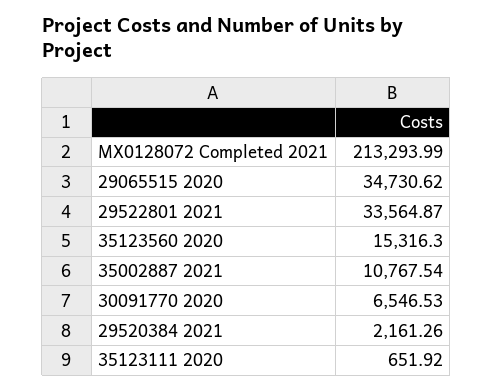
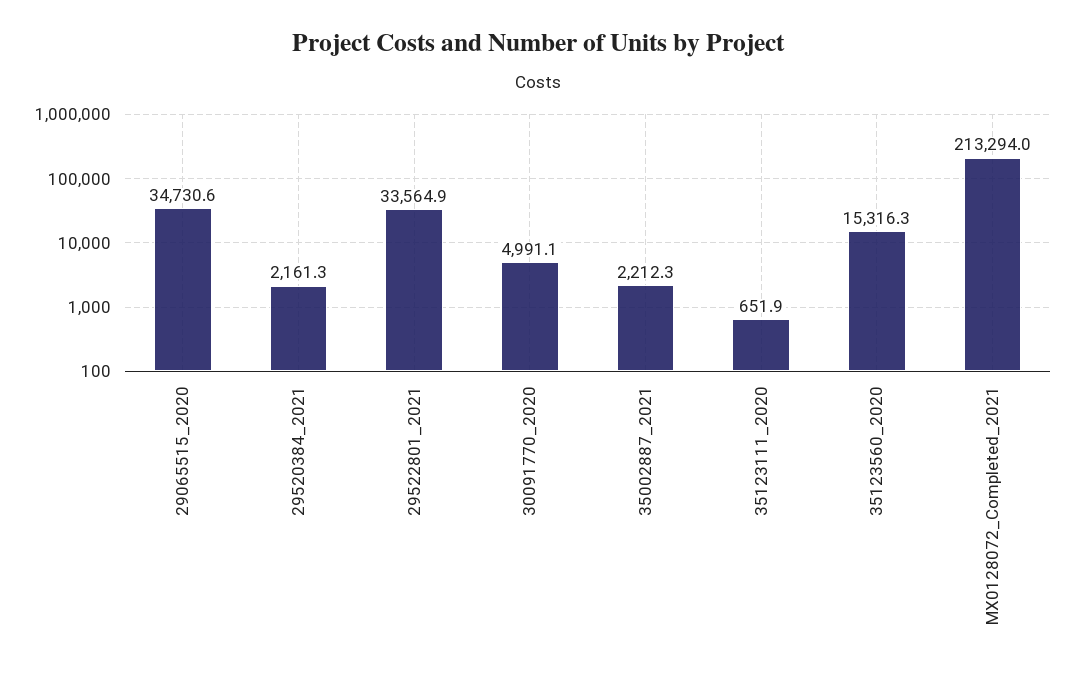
  {
    "MX0128072 Completed 2021": 213293.99,
    "29065515 2020": 34730.62,
    "29522801 2021": 33564.87,
    "35123560 2020": 15316.3,
-   "35002887 2021": 10767.54,
+   "35002887 2021": 2212.3,
-   "30091770 2020": 6546.53,
+   "30091770 2020": 4991.1,
    "29520384 2021": 2161.26,
    "35123111 2020": 651.92
  }

